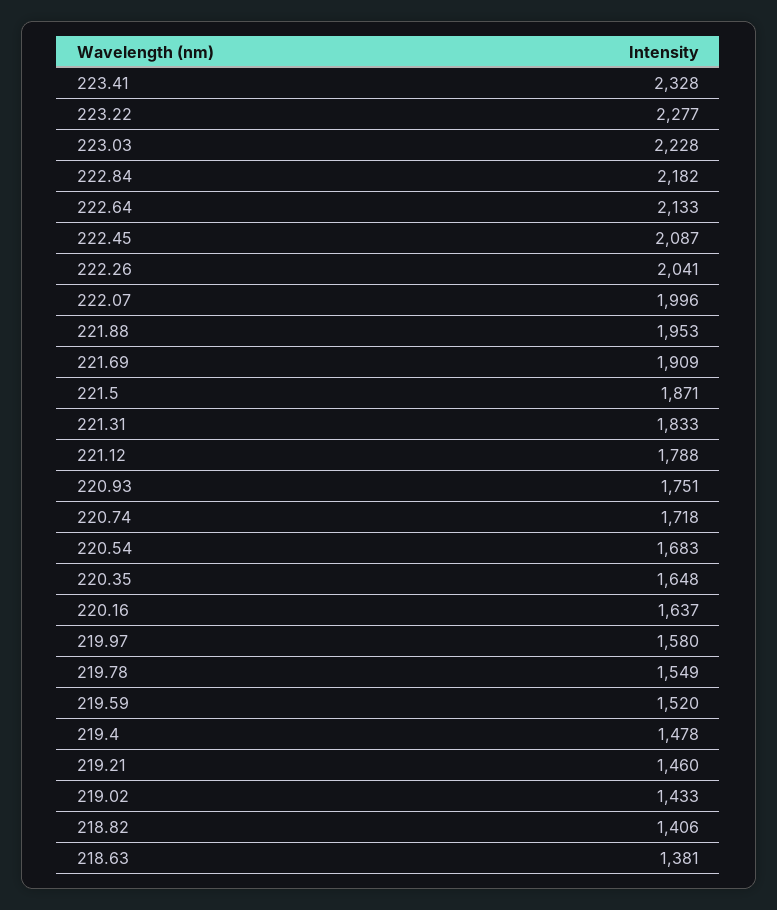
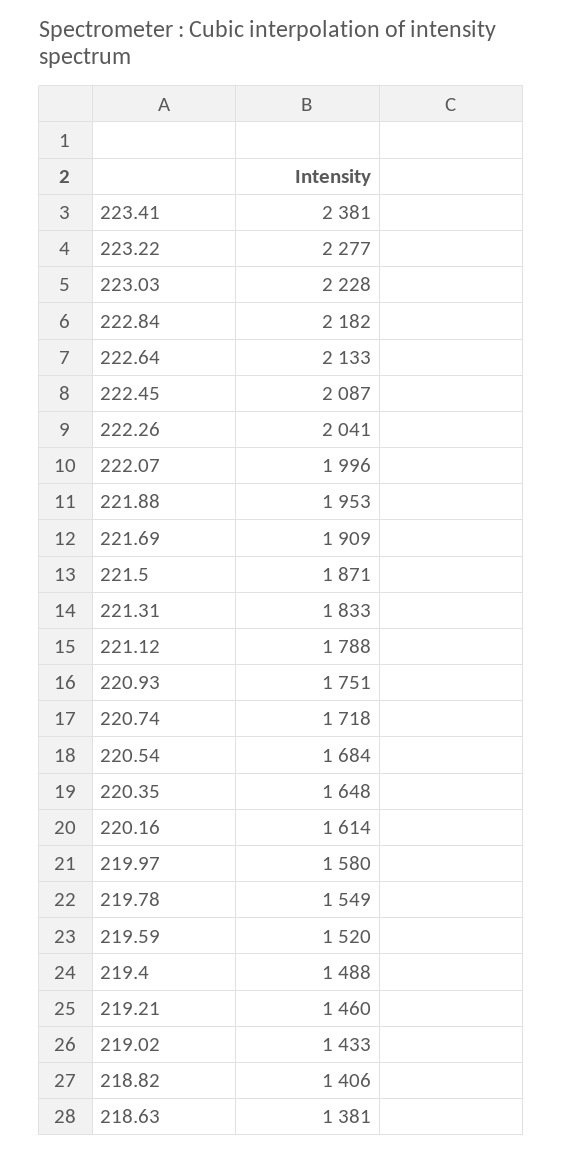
  {
-   "223.41": 2328,
+   "223.41": 2381,
    "223.22": 2277,
    "223.03": 2228,
    "222.84": 2182,
    "222.64": 2133,
    "222.45": 2087,
    "222.26": 2041,
    "222.07": 1996,
    "221.88": 1953,
    "221.69": 1909,
    "221.5": 1871,
    "221.31": 1833,
    "221.12": 1788,
    "220.93": 1751,
    "220.74": 1718,
-   "220.54": 1683,
+   "220.54": 1684,
    "220.35": 1648,
-   "220.16": 1637,
+   "220.16": 1614,
    "219.97": 1580,
    "219.78": 1549,
    "219.59": 1520,
-   "219.4": 1478,
+   "219.4": 1488,
    "219.21": 1460,
    "219.02": 1433,
    "218.82": 1406,
    "218.63": 1381
  }

